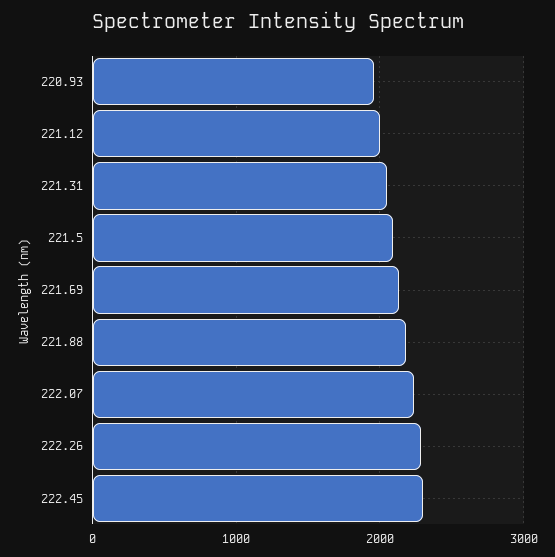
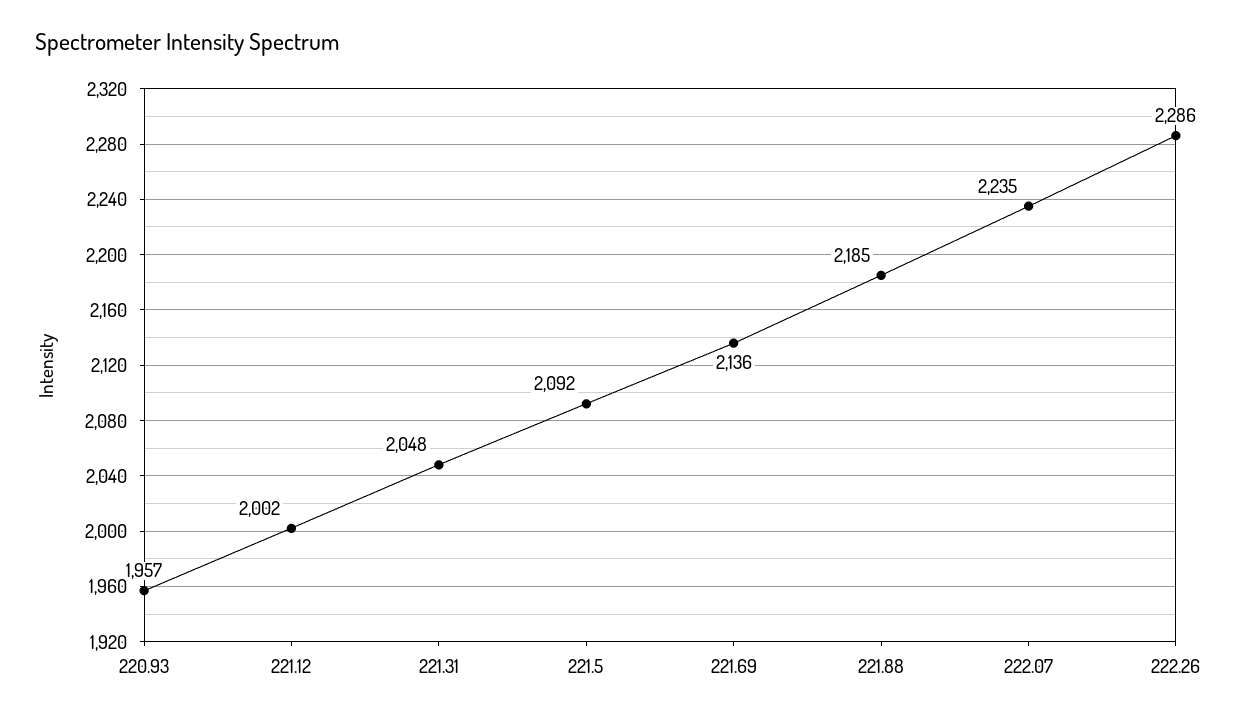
  {
    "220.93": 1957,
    "221.12": 2002,
    "221.31": 2048,
    "221.5": 2092,
    "221.69": 2136,
    "221.88": 2185,
    "222.07": 2235,
-   "222.26": 2286,
+   "222.26": 2286
-   "222.45": 2300
  }

